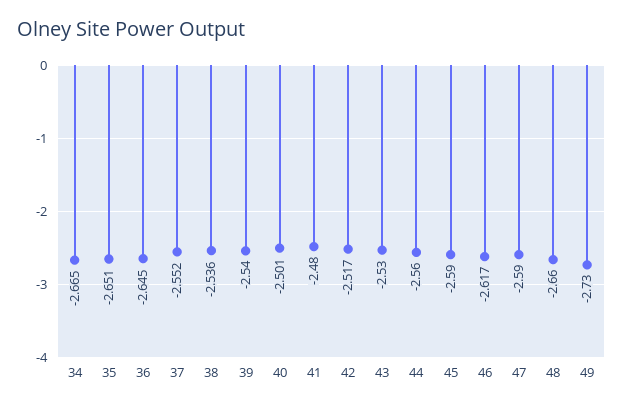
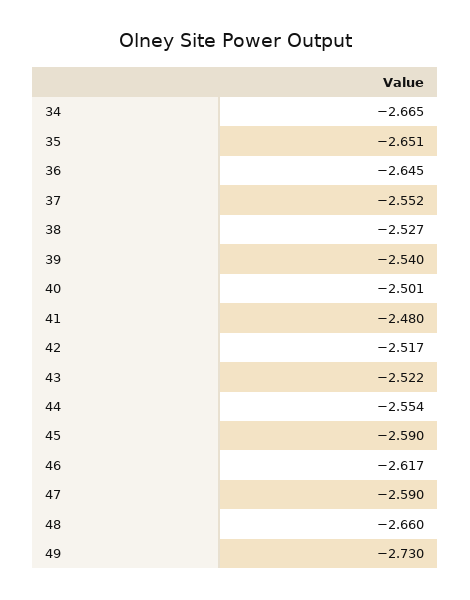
  {
    "34": -2.665,
    "35": -2.651,
    "36": -2.645,
    "37": -2.552,
-   "38": -2.536,
+   "38": -2.527,
    "39": -2.54,
    "40": -2.501,
    "41": -2.48,
    "42": -2.517,
-   "43": -2.53,
+   "43": -2.522,
-   "44": -2.56,
+   "44": -2.554,
    "45": -2.59,
    "46": -2.617,
    "47": -2.59,
    "48": -2.66,
    "49": -2.73
  }

